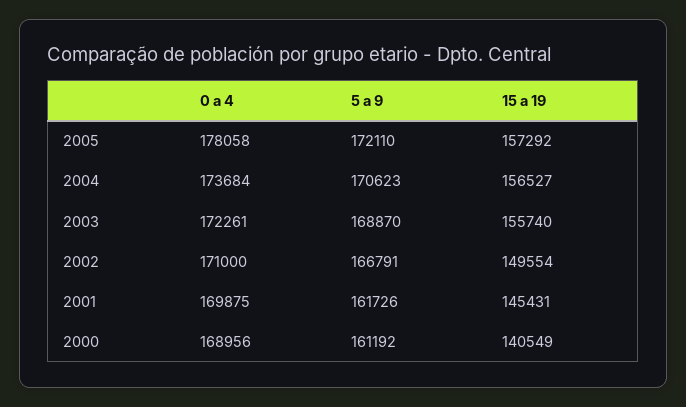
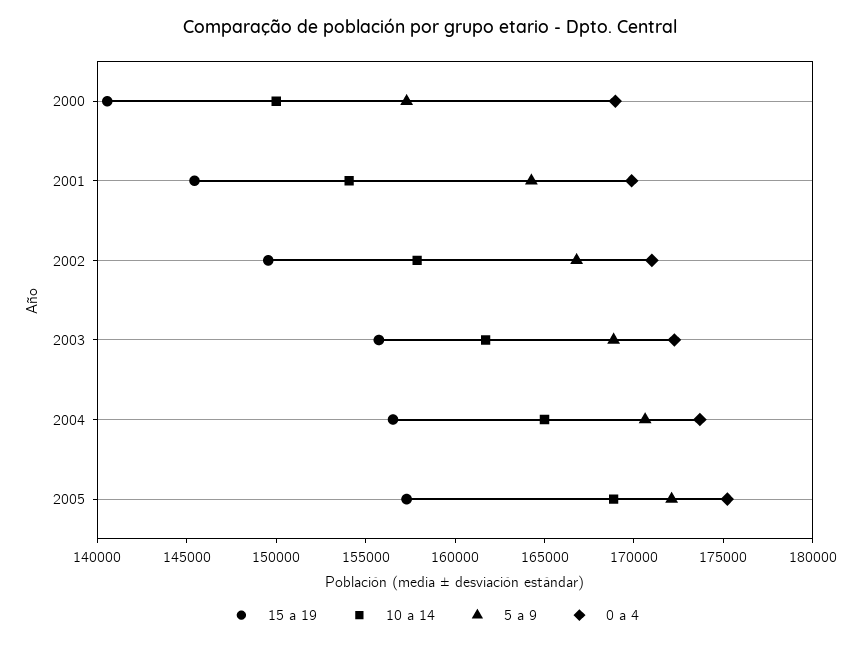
  {
    "0 a 4": {
-     "2005": 178058,
+     "2005": 175000,
      "2004": 173684,
      "2003": 172261,
      "2002": 171000,
      "2001": 169875,
      "2000": 168956
    },
    "5 a 9": {
      "2005": 172110,
      "2004": 170623,
      "2003": 168870,
      "2002": 166791,
-     "2001": 161726,
+     "2001": 164000,
-     "2000": 161192
+     "2000": 157000
    },
    "15 a 19": {
      "2005": 157292,
      "2004": 156527,
      "2003": 155740,
      "2002": 149554,
      "2001": 145431,
      "2000": 140549
-   }
+   },
+   "10 a 14": {
+     "2000": 150000,
+     "2001": 154000,
+     "2002": 158000,
+     "2003": 162000,
+     "2004": 165000,
+     "2005": 169000
+   }
  }

